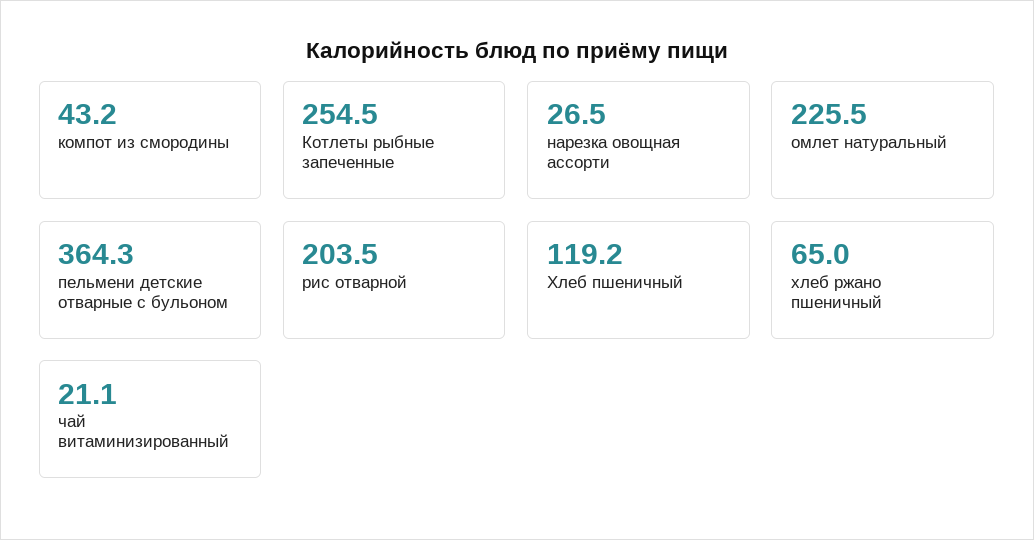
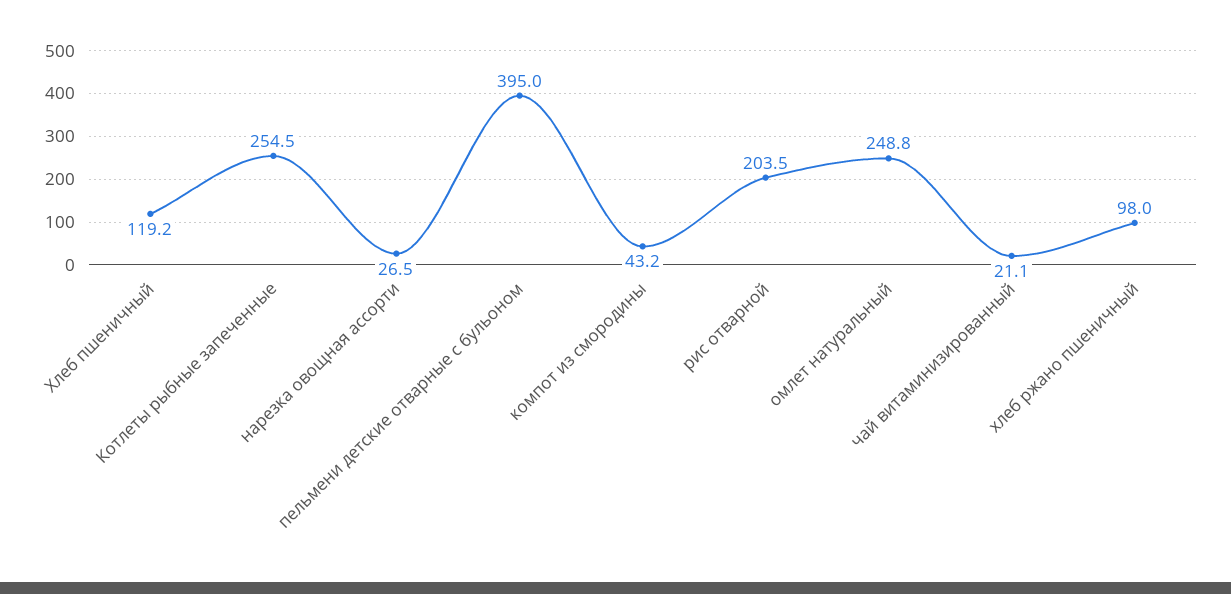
  {
    "компот из смородины": 43.2,
    "Котлеты рыбные запеченные": 254.5,
    "нарезка овощная ассорти": 26.5,
-   "омлет натуральный": 225.5,
+   "омлет натуральный": 248.8,
-   "пельмени детские отварные с бульоном": 364.3,
+   "пельмени детские отварные с бульоном": 395,
    "рис отварной": 203.5,
    "Хлеб пшеничный": 119.2,
-   "хлеб ржано пшеничный": 65,
+   "хлеб ржано пшеничный": 98,
    "чай витаминизированный": 21.1
  }

